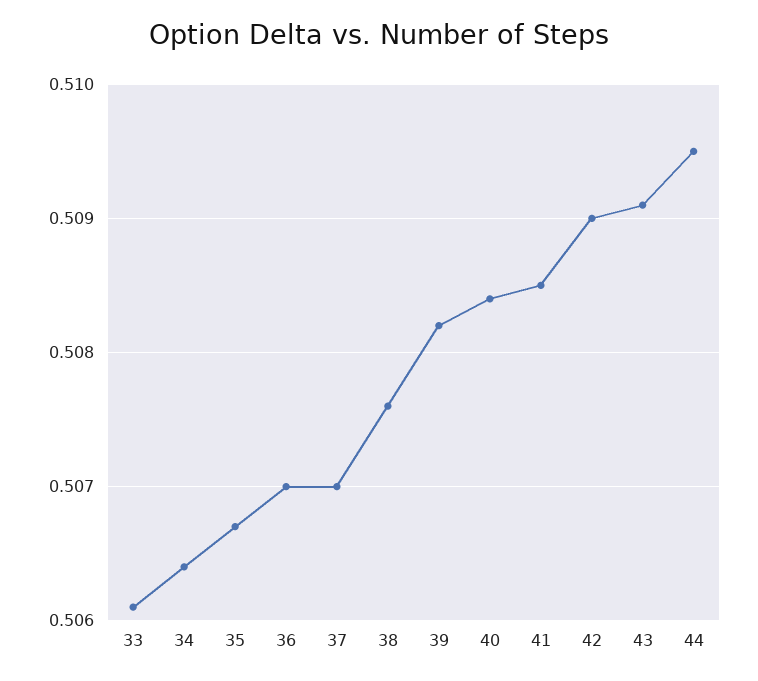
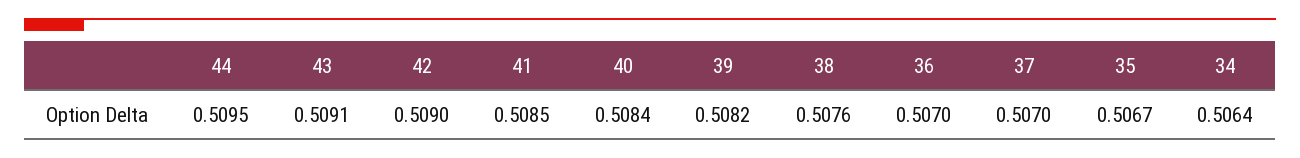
  {
-   "33": 0.5061,
    "34": 0.5064,
    "35": 0.5067,
    "36": 0.507,
    "37": 0.507,
    "38": 0.5076,
    "39": 0.5082,
    "40": 0.5084,
    "41": 0.5085,
    "42": 0.509,
    "43": 0.5091,
    "44": 0.5095
  }

